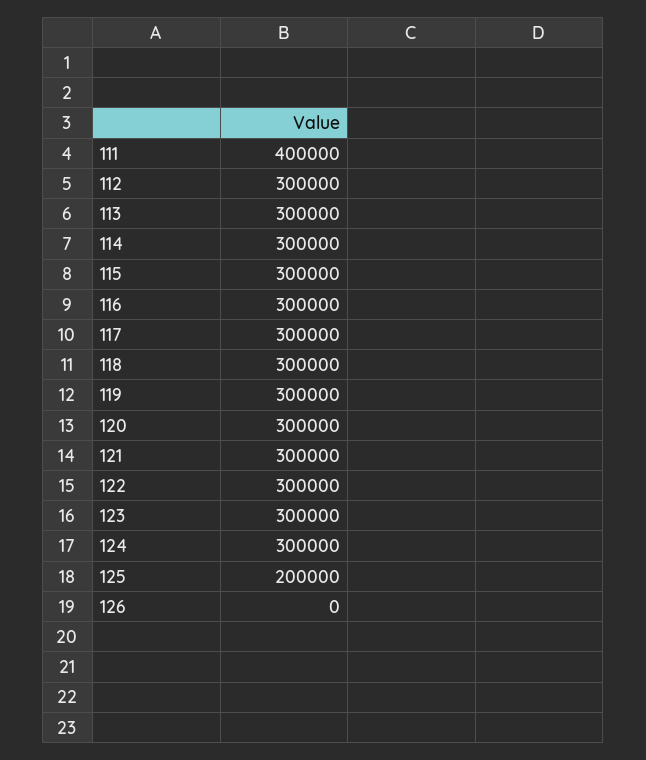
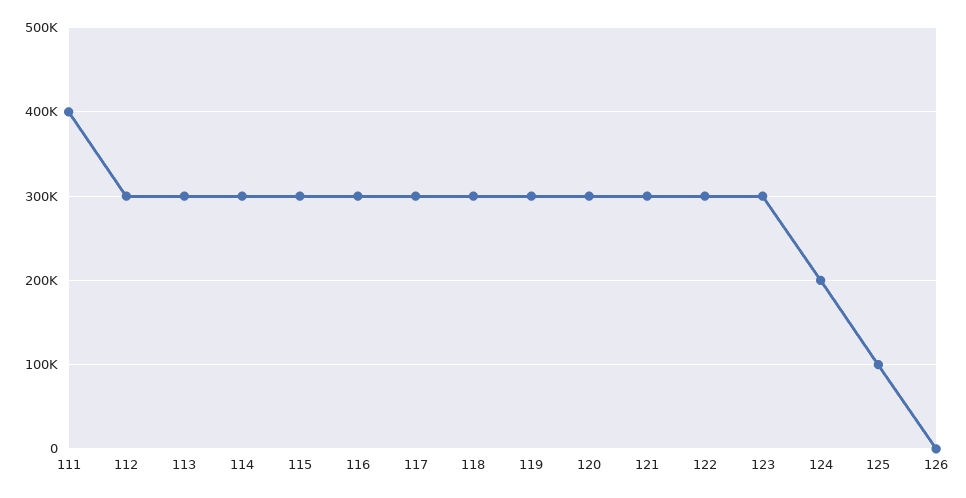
  {
    "111": 400000,
    "112": 300000,
    "113": 300000,
    "114": 300000,
    "115": 300000,
    "116": 300000,
    "117": 300000,
    "118": 300000,
    "119": 300000,
    "120": 300000,
    "121": 300000,
    "122": 300000,
    "123": 300000,
-   "124": 300000,
+   "124": 200000,
-   "125": 200000,
+   "125": 100000,
    "126": 0
  }

